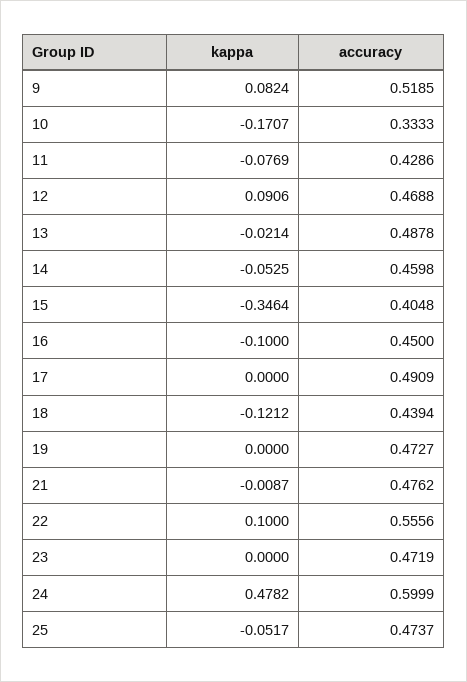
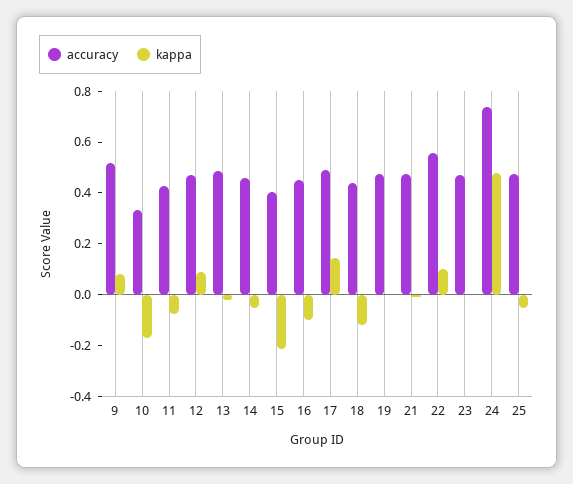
  {
    "kappa": {
      "9": 0.0824,
      "10": -0.1707,
      "11": -0.0769,
      "12": 0.0906,
      "13": -0.0214,
      "14": -0.0525,
-     "15": -0.3464,
+     "15": -0.2,
      "16": -0.1,
-     "17": 0,
+     "17": 0.15,
      "18": -0.1212,
      "19": 0,
      "21": -0.0087,
      "22": 0.1,
      "23": 0,
      "24": 0.4782,
      "25": -0.0517
    },
    "accuracy": {
      "9": 0.5185,
      "10": 0.3333,
      "11": 0.4286,
      "12": 0.4688,
      "13": 0.4878,
      "14": 0.4598,
      "15": 0.4048,
      "16": 0.45,
      "17": 0.4909,
      "18": 0.4394,
      "19": 0.4727,
      "21": 0.4762,
      "22": 0.5556,
      "23": 0.4719,
-     "24": 0.5999,
+     "24": 0.75,
      "25": 0.4737
    }
  }

